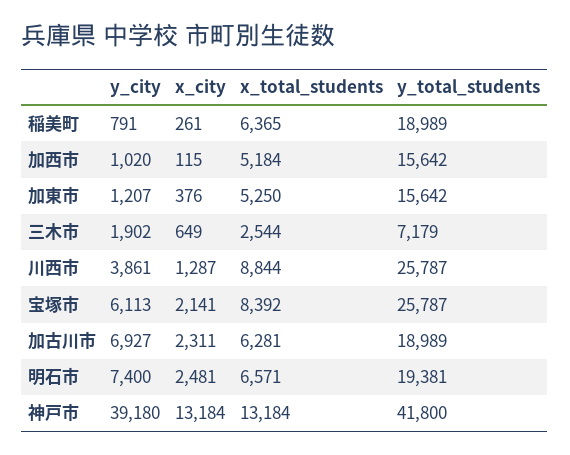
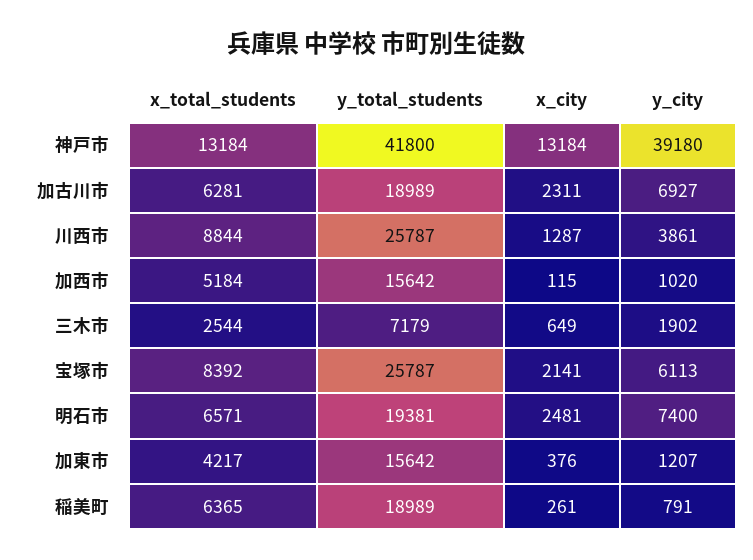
  {
    "y_city": {
      "稲美町": 791,
      "加西市": 1020,
      "加東市": 1207,
      "三木市": 1902,
      "川西市": 3861,
      "宝塚市": 6113,
      "加古川市": 6927,
      "明石市": 7400,
      "神戸市": 39180
    },
    "x_city": {
      "稲美町": 261,
      "加西市": 115,
      "加東市": 376,
      "三木市": 649,
      "川西市": 1287,
      "宝塚市": 2141,
      "加古川市": 2311,
      "明石市": 2481,
      "神戸市": 13184
    },
    "x_total_students": {
      "稲美町": 6365,
      "加西市": 5184,
-     "加東市": 5250,
+     "加東市": 4217,
      "三木市": 2544,
      "川西市": 8844,
      "宝塚市": 8392,
      "加古川市": 6281,
      "明石市": 6571,
      "神戸市": 13184
    },
    "y_total_students": {
      "稲美町": 18989,
      "加西市": 15642,
      "加東市": 15642,
      "三木市": 7179,
      "川西市": 25787,
      "宝塚市": 25787,
      "加古川市": 18989,
      "明石市": 19381,
      "神戸市": 41800
    }
  }

